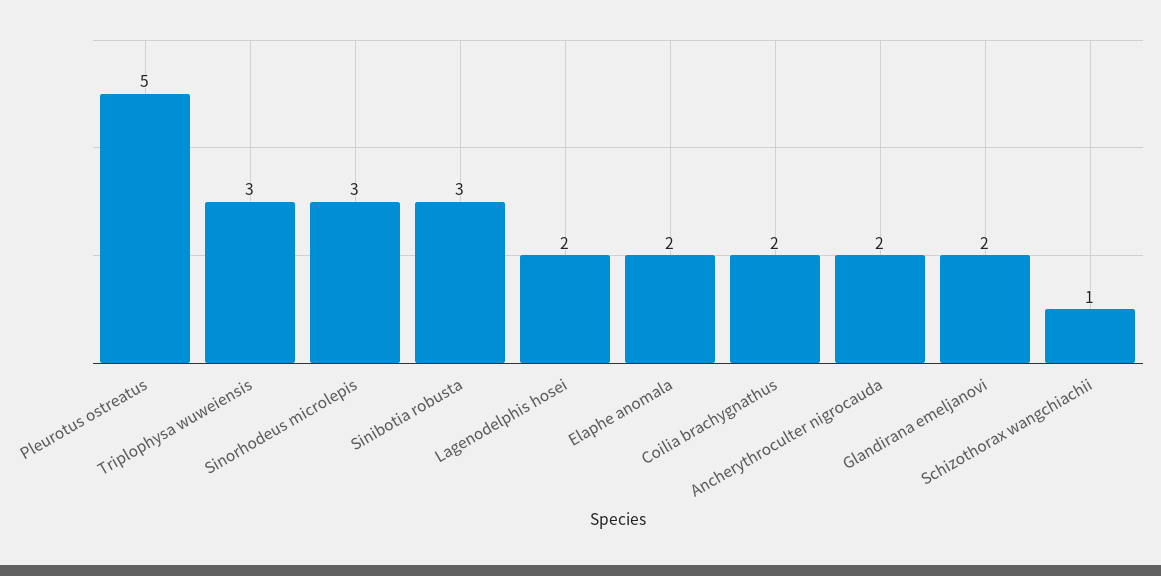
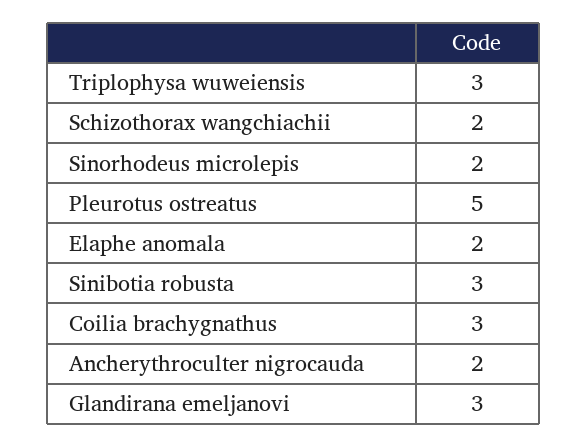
  {
    "Pleurotus ostreatus": 5,
    "Triplophysa wuweiensis": 3,
-   "Sinorhodeus microlepis": 3,
+   "Sinorhodeus microlepis": 2,
    "Sinibotia robusta": 3,
-   "Lagenodelphis hosei": 2,
    "Elaphe anomala": 2,
-   "Coilia brachygnathus": 2,
+   "Coilia brachygnathus": 3,
    "Ancherythroculter nigrocauda": 2,
-   "Glandirana emeljanovi": 2,
+   "Glandirana emeljanovi": 3,
-   "Schizothorax wangchiachii": 1
+   "Schizothorax wangchiachii": 2
  }

